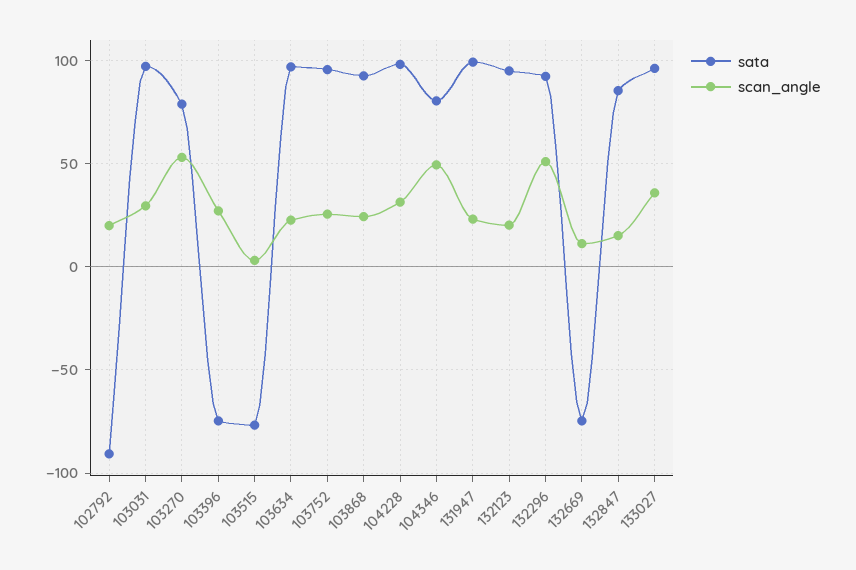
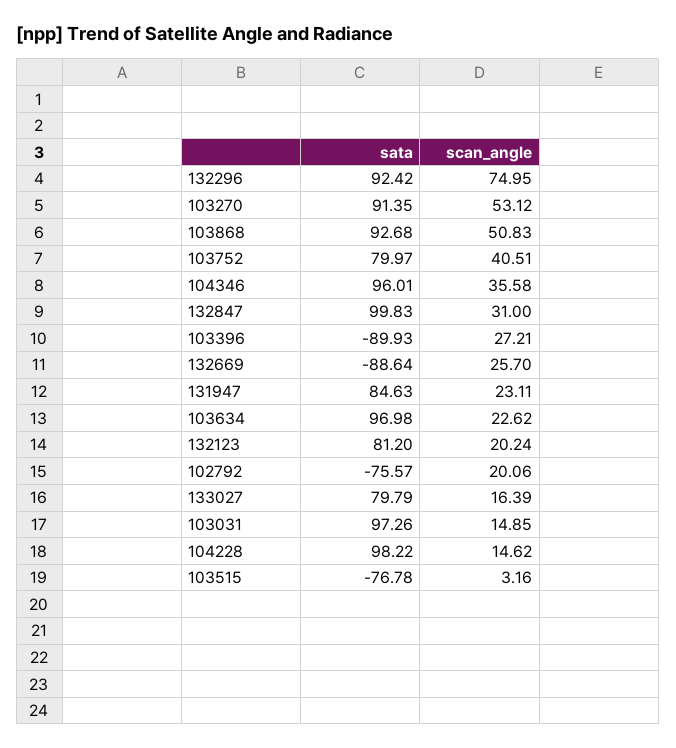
  {
    "sata": {
-     "102792": -90,
+     "102792": -75.57,
      "103031": 97.26,
-     "103270": 80,
+     "103270": 91.35,
-     "103396": -75,
+     "103396": -89.93,
      "103515": -76.78,
      "103634": 96.98,
-     "103752": 95,
+     "103752": 79.97,
      "103868": 92.68,
      "104228": 98.22,
-     "104346": 80,
+     "104346": 96.01,
-     "131947": 100,
+     "131947": 84.63,
-     "132123": 95,
+     "132123": 81.2,
      "132296": 92.42,
-     "132669": -75,
+     "132669": -88.64,
-     "132847": 85,
+     "132847": 99.83,
-     "133027": 95
+     "133027": 79.79
    },
    "scan_angle": {
      "102792": 20.06,
-     "103031": 30,
+     "103031": 14.85,
      "103270": 53.12,
      "103396": 27.21,
      "103515": 3.16,
      "103634": 22.62,
-     "103752": 25,
+     "103752": 40.51,
-     "103868": 25,
+     "103868": 50.83,
-     "104228": 30,
+     "104228": 14.62,
-     "104346": 50,
+     "104346": 35.58,
      "131947": 23.11,
      "132123": 20.24,
-     "132296": 50,
+     "132296": 74.95,
-     "132669": 10,
+     "132669": 25.7,
-     "132847": 15,
+     "132847": 31,
-     "133027": 35
+     "133027": 16.39
    }
  }

